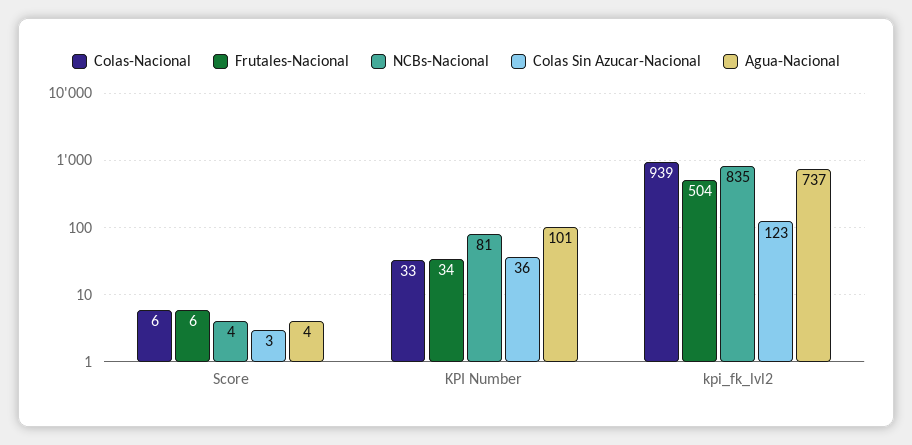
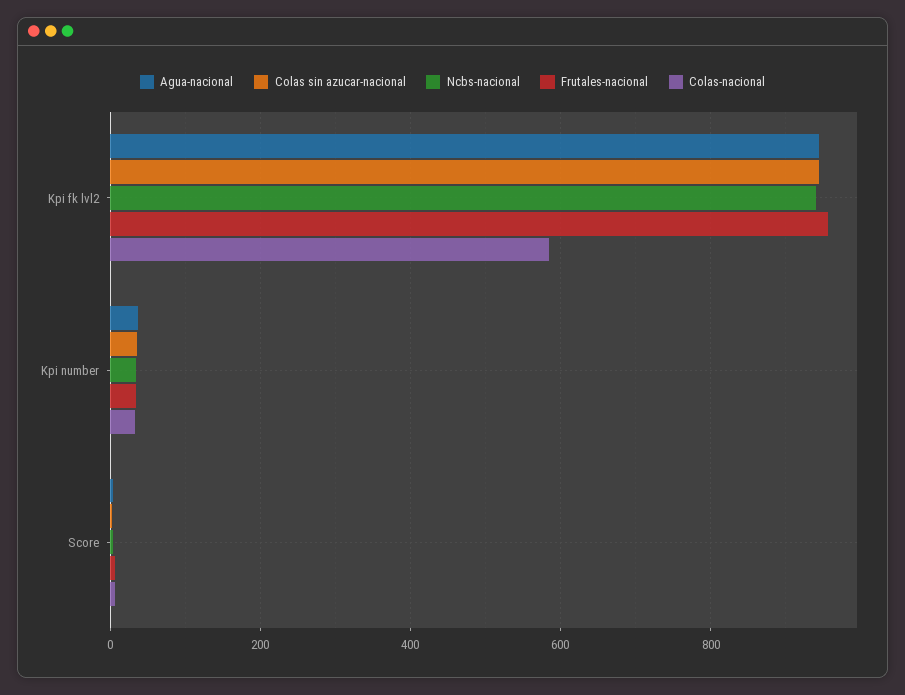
  {
    "Colas-Nacional": {
      "Score": 6,
      "KPI Number": 33,
-     "kpi_fk_lvl2": 939
+     "kpi_fk_lvl2": 580
    },
    "Frutales-Nacional": {
      "Score": 6,
      "KPI Number": 34,
-     "kpi_fk_lvl2": 504
+     "kpi_fk_lvl2": 960
    },
    "NCBs-Nacional": {
      "Score": 4,
-     "KPI Number": 81,
+     "KPI Number": 40,
-     "kpi_fk_lvl2": 835
+     "kpi_fk_lvl2": 940
    },
    "Colas Sin Azucar-Nacional": {
      "Score": 3,
      "KPI Number": 36,
-     "kpi_fk_lvl2": 123
+     "kpi_fk_lvl2": 940
    },
    "Agua-Nacional": {
      "Score": 4,
-     "KPI Number": 101,
+     "KPI Number": 40,
-     "kpi_fk_lvl2": 737
+     "kpi_fk_lvl2": 940
    }
  }

